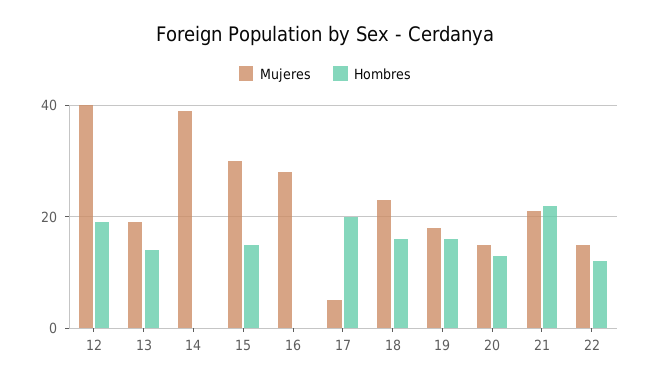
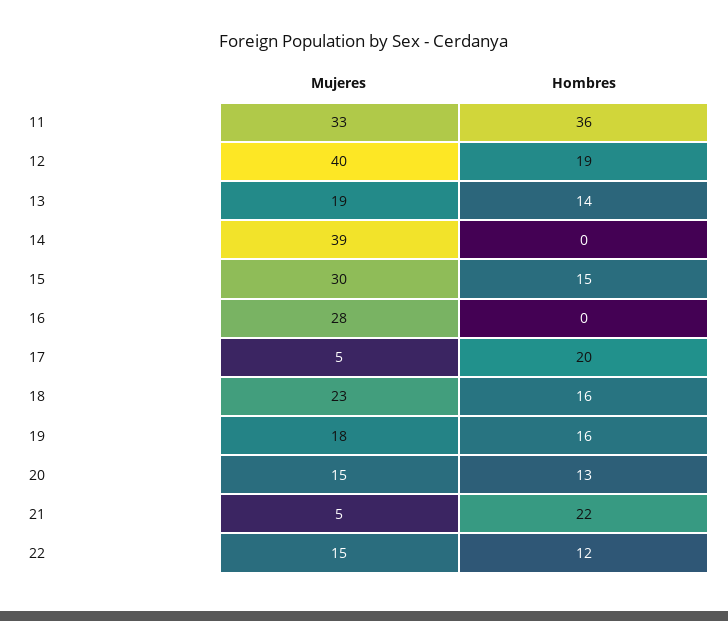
  {
    "Mujeres": {
      "12": 40,
      "13": 19,
      "14": 39,
      "15": 30,
      "16": 28,
      "17": 5,
      "18": 23,
      "19": 18,
      "20": 15,
-     "21": 20,
+     "21": 5,
-     "22": 15
+     "22": 15,
+     "11": 33
    },
    "Hombres": {
      "12": 19,
      "13": 14,
      "14": 0,
      "15": 15,
      "16": 0,
      "17": 20,
      "18": 16,
      "19": 16,
      "20": 13,
      "21": 22,
-     "22": 12
+     "22": 12,
+     "11": 36
    }
  }

